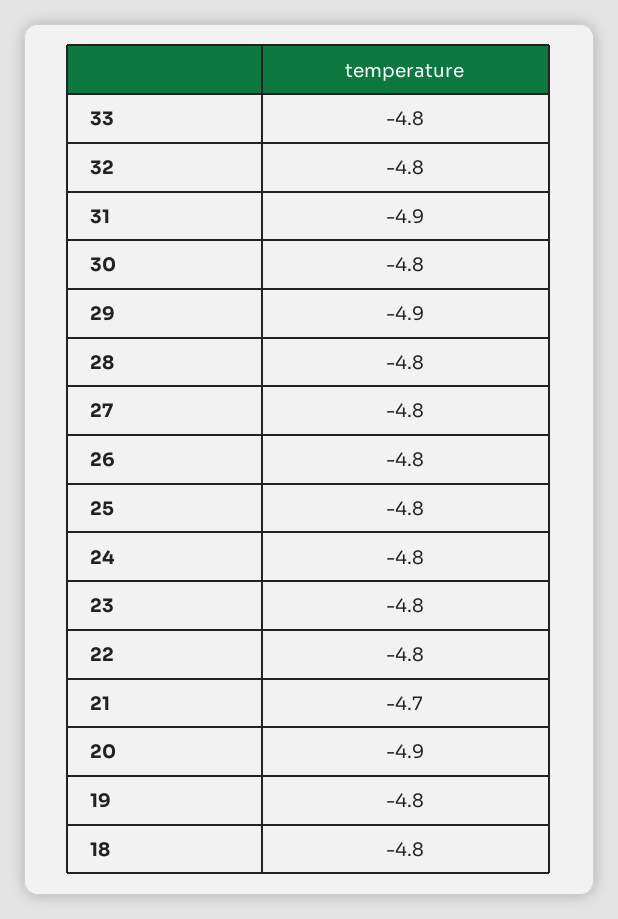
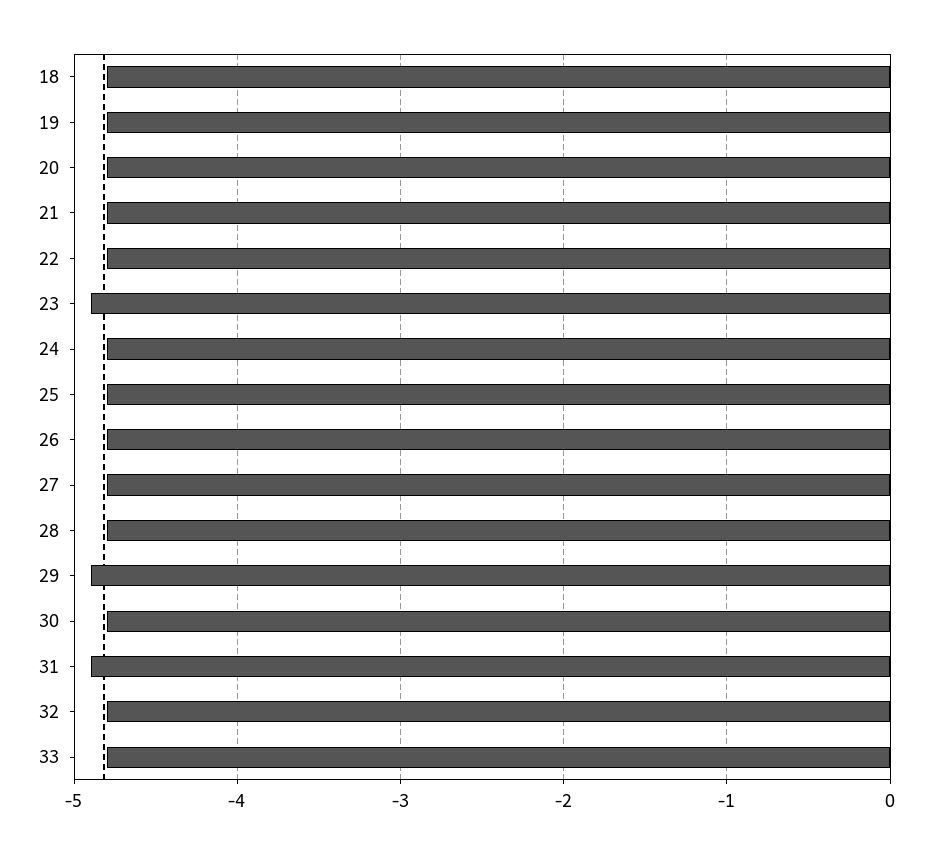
  {
    "33": -4.8,
    "32": -4.8,
    "31": -4.9,
    "30": -4.8,
    "29": -4.9,
    "28": -4.8,
    "27": -4.8,
    "26": -4.8,
    "25": -4.8,
    "24": -4.8,
-   "23": -4.8,
+   "23": -4.9,
    "22": -4.8,
-   "21": -4.7,
+   "21": -4.8,
-   "20": -4.9,
+   "20": -4.8,
    "19": -4.8,
    "18": -4.8
  }

